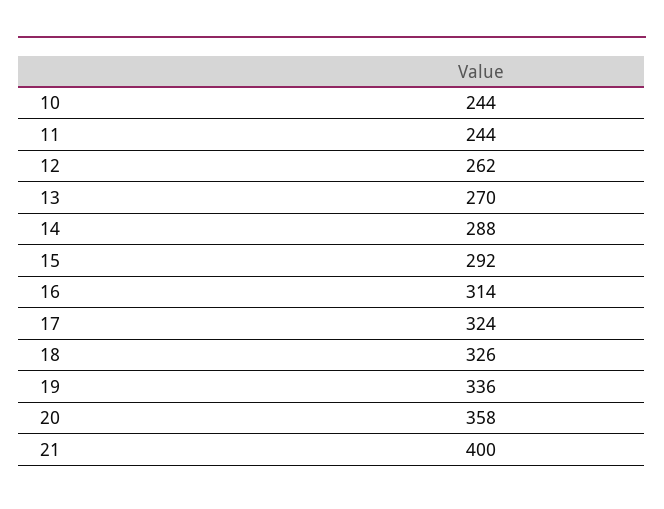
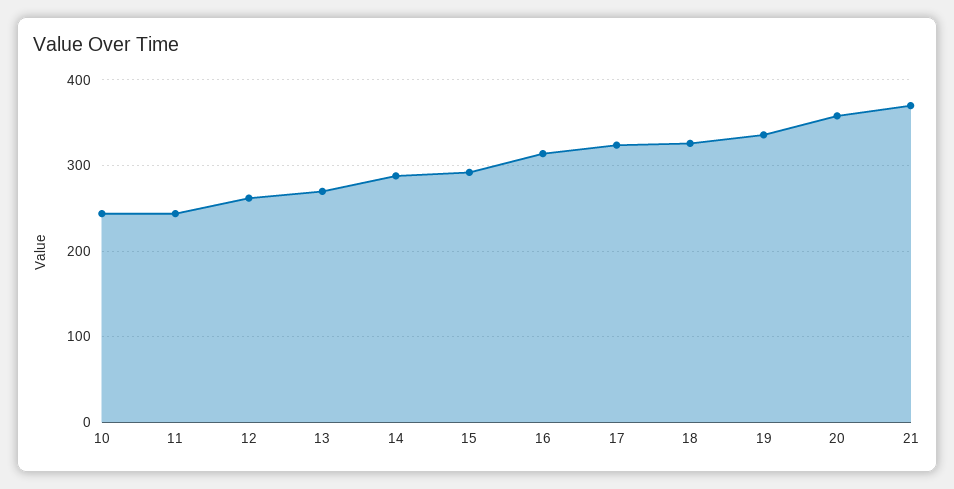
  {
    "10": 244,
    "11": 244,
    "12": 262,
    "13": 270,
    "14": 288,
    "15": 292,
    "16": 314,
    "17": 324,
    "18": 326,
    "19": 336,
    "20": 358,
-   "21": 400
+   "21": 370
  }

